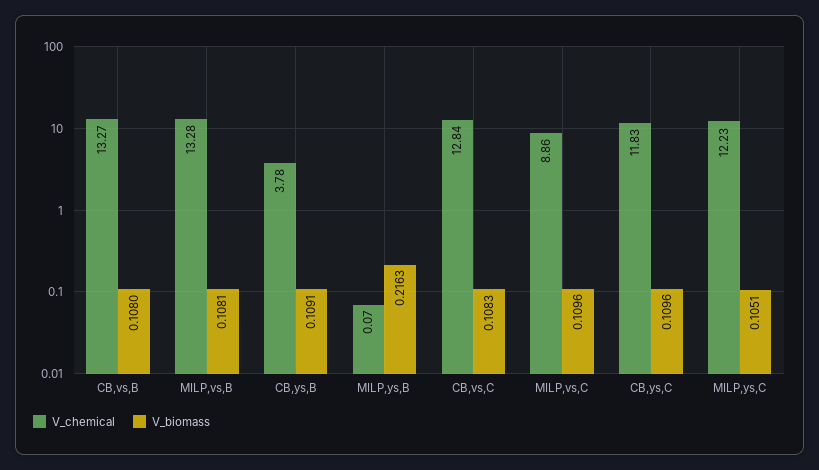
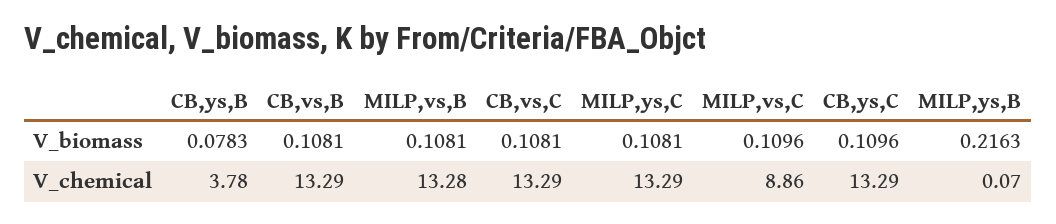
  {
    "V_chemical": {
-     "CB,vs,B": 13.27,
+     "CB,vs,B": 13.29,
      "MILP,vs,B": 13.28,
      "CB,ys,B": 3.78,
      "MILP,ys,B": 0.07,
-     "CB,vs,C": 12.84,
+     "CB,vs,C": 13.29,
      "MILP,vs,C": 8.86,
-     "CB,ys,C": 11.83,
+     "CB,ys,C": 13.29,
-     "MILP,ys,C": 12.23
+     "MILP,ys,C": 13.29
    },
    "V_biomass": {
-     "CB,vs,B": 0.108,
+     "CB,vs,B": 0.1081,
      "MILP,vs,B": 0.1081,
-     "CB,ys,B": 0.1091,
+     "CB,ys,B": 0.0783,
      "MILP,ys,B": 0.2163,
-     "CB,vs,C": 0.1083,
+     "CB,vs,C": 0.1081,
      "MILP,vs,C": 0.1096,
      "CB,ys,C": 0.1096,
-     "MILP,ys,C": 0.1051
+     "MILP,ys,C": 0.1081
    }
  }

